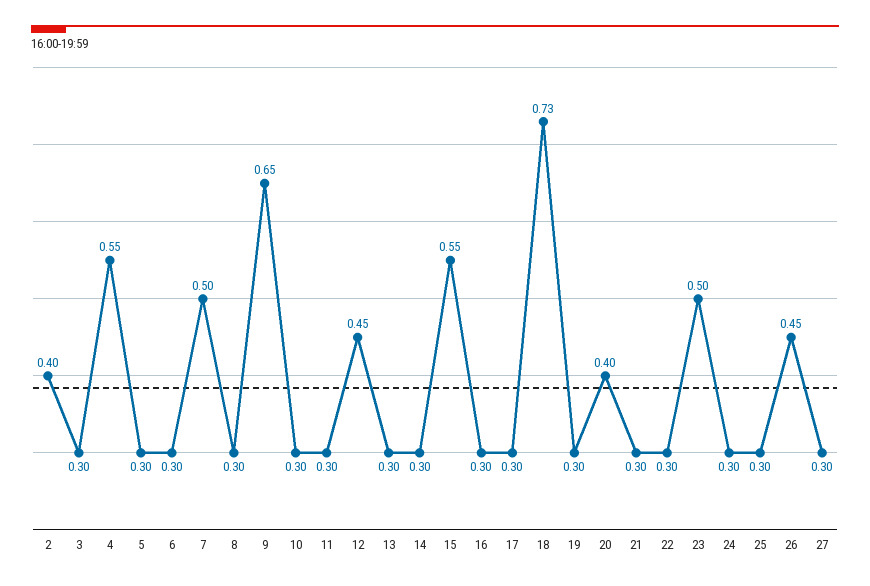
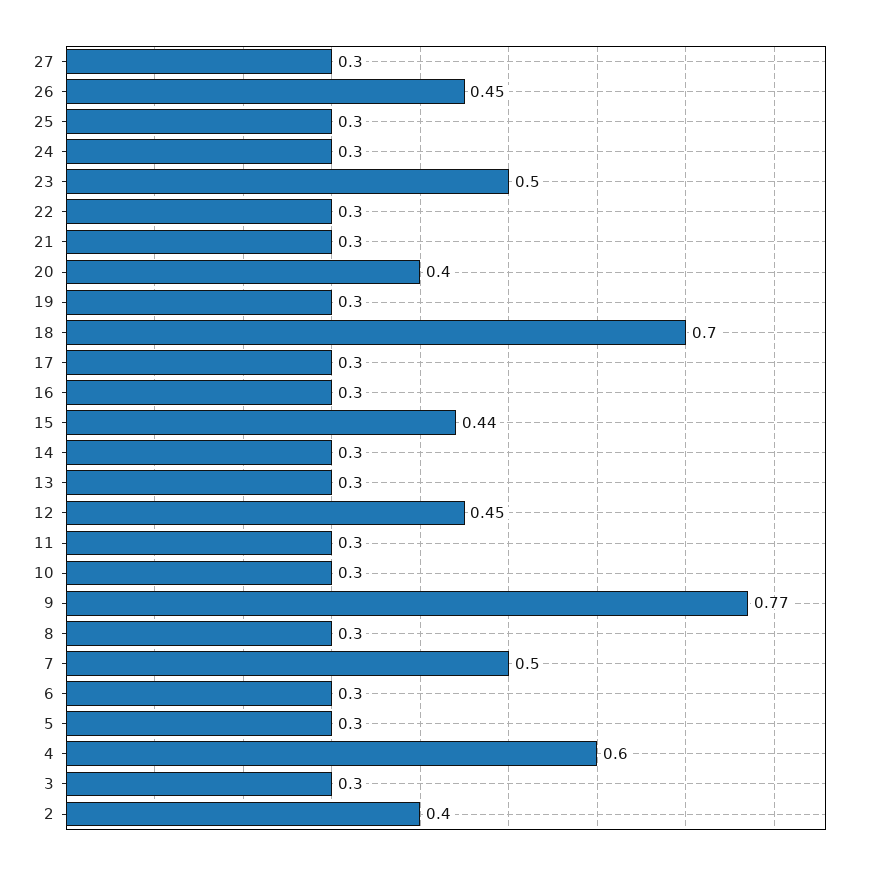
  {
    "2": 0.4,
    "3": 0.3,
-   "4": 0.55,
+   "4": 0.6,
    "5": 0.3,
    "6": 0.3,
    "7": 0.5,
    "8": 0.3,
-   "9": 0.65,
+   "9": 0.77,
    "10": 0.3,
    "11": 0.3,
    "12": 0.45,
    "13": 0.3,
    "14": 0.3,
-   "15": 0.55,
+   "15": 0.44,
    "16": 0.3,
    "17": 0.3,
-   "18": 0.73,
+   "18": 0.7,
    "19": 0.3,
    "20": 0.4,
    "21": 0.3,
    "22": 0.3,
    "23": 0.5,
    "24": 0.3,
    "25": 0.3,
    "26": 0.45,
    "27": 0.3
  }

